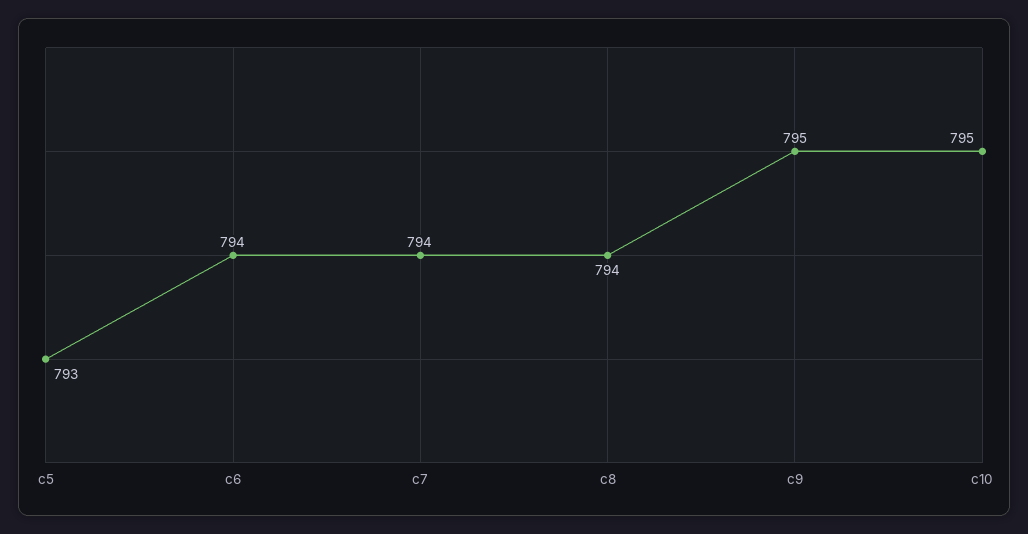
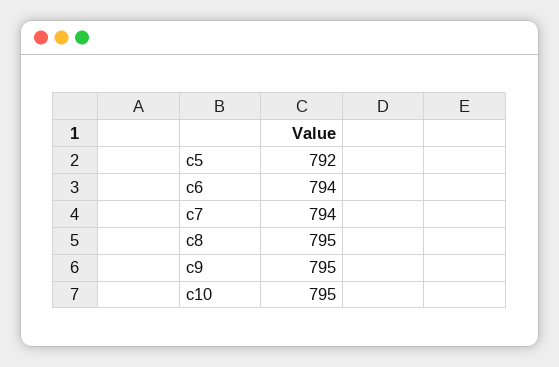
  {
-   "c5": 793,
+   "c5": 792,
    "c6": 794,
    "c7": 794,
-   "c8": 794,
+   "c8": 795,
    "c9": 795,
    "c10": 795
  }

